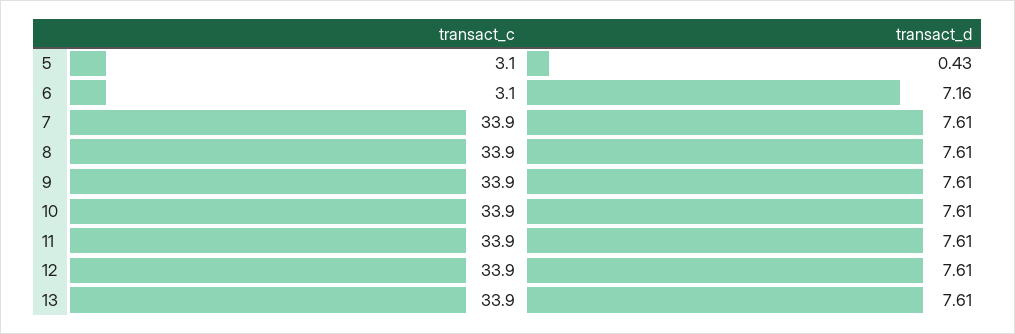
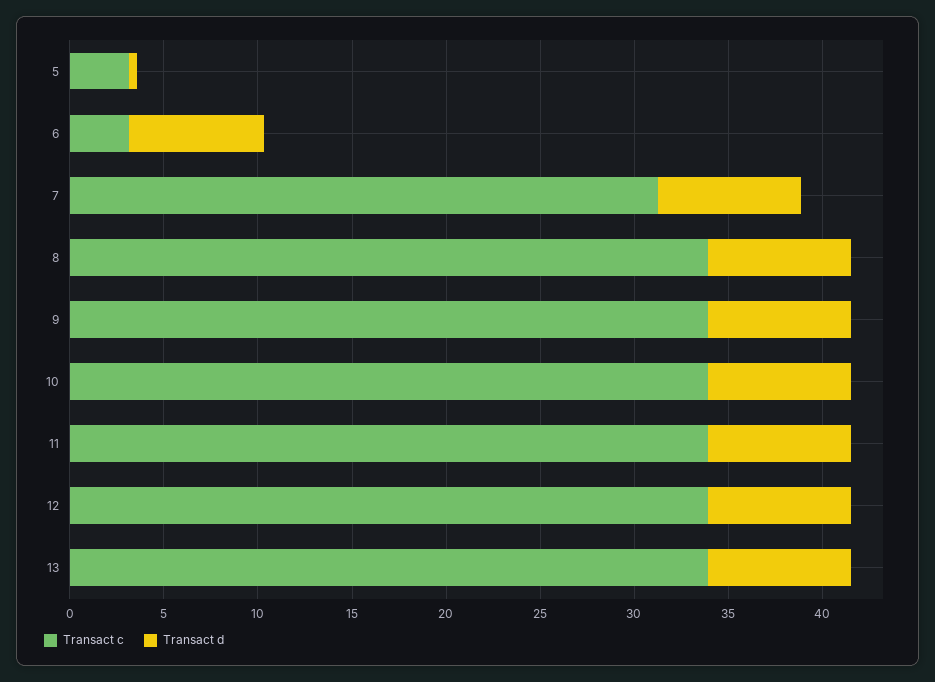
  {
    "transact_c": {
      "5": 3.1,
      "6": 3.1,
-     "7": 33.9,
+     "7": 31,
      "8": 33.9,
      "9": 33.9,
      "10": 33.9,
      "11": 33.9,
      "12": 33.9,
      "13": 33.9
    },
    "transact_d": {
      "5": 0.43,
      "6": 7.16,
      "7": 7.61,
      "8": 7.61,
      "9": 7.61,
      "10": 7.61,
      "11": 7.61,
      "12": 7.61,
      "13": 7.61
    }
  }

